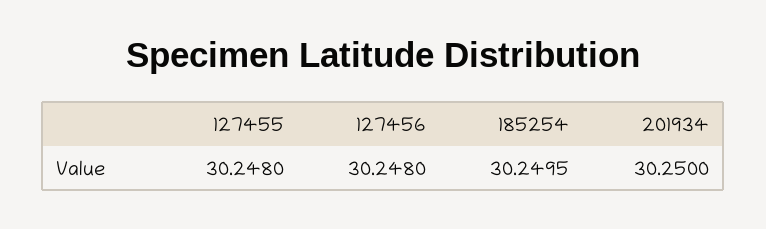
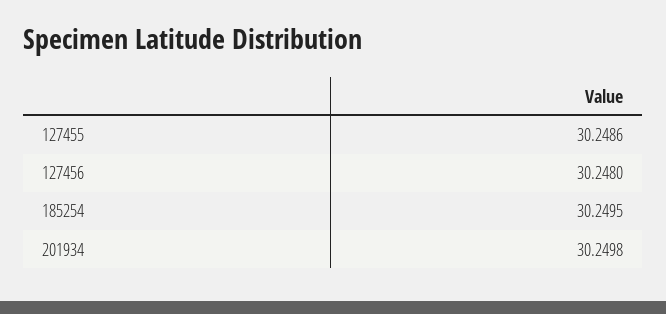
  {
-   "127455": 30.248,
+   "127455": 30.2486,
    "127456": 30.248,
    "185254": 30.2495,
-   "201934": 30.25
+   "201934": 30.2498
  }

